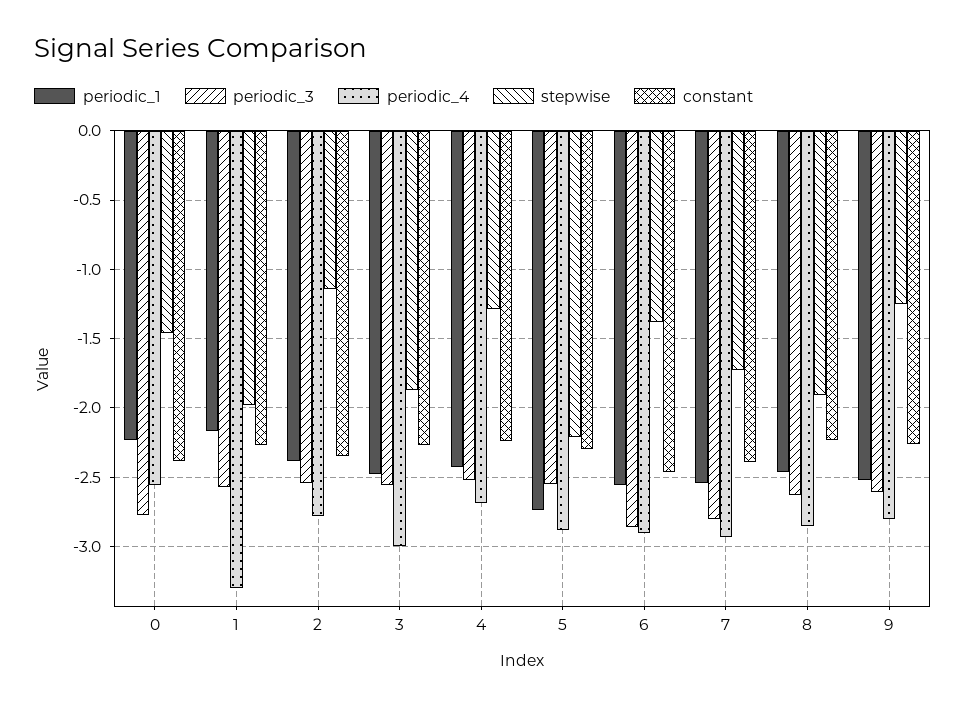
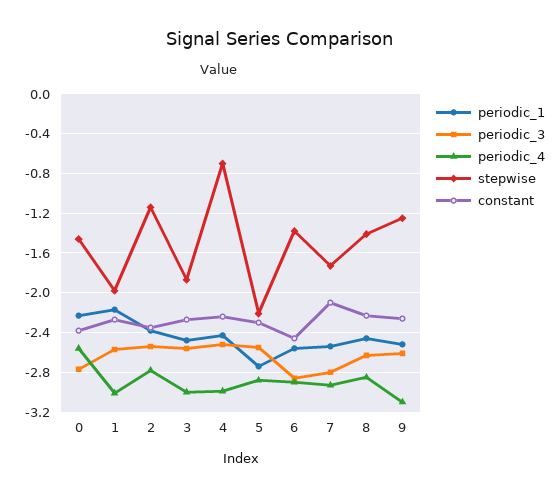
  {
    "periodic_1": {
      "0": -2.25,
      "1": -2.15,
      "2": -2.4,
      "3": -2.5,
      "4": -2.45,
      "5": -2.75,
      "6": -2.55,
      "7": -2.55,
      "8": -2.45,
      "9": -2.5
    },
    "periodic_3": {
      "0": -2.75,
      "1": -2.55,
      "2": -2.55,
      "3": -2.55,
      "4": -2.5,
      "5": -2.55,
      "6": -2.85,
      "7": -2.8,
      "8": -2.65,
      "9": -2.6
    },
    "periodic_4": {
      "0": -2.55,
-     "1": -3.3,
+     "1": -3,
      "2": -2.8,
      "3": -3,
-     "4": -2.7,
+     "4": -3,
      "5": -2.9,
      "6": -2.9,
      "7": -2.95,
      "8": -2.85,
-     "9": -2.8
+     "9": -3.1
    },
    "stepwise": {
      "0": -1.45,
      "1": -2,
      "2": -1.15,
      "3": -1.85,
-     "4": -1.3,
+     "4": -0.7,
      "5": -2.2,
      "6": -1.4,
      "7": -1.75,
-     "8": -1.9,
+     "8": -1.4,
      "9": -1.25
    },
    "constant": {
      "0": -2.4,
      "1": -2.25,
      "2": -2.35,
      "3": -2.25,
      "4": -2.25,
      "5": -2.3,
      "6": -2.45,
-     "7": -2.4,
+     "7": -2.1,
      "8": -2.25,
      "9": -2.25
    }
  }

